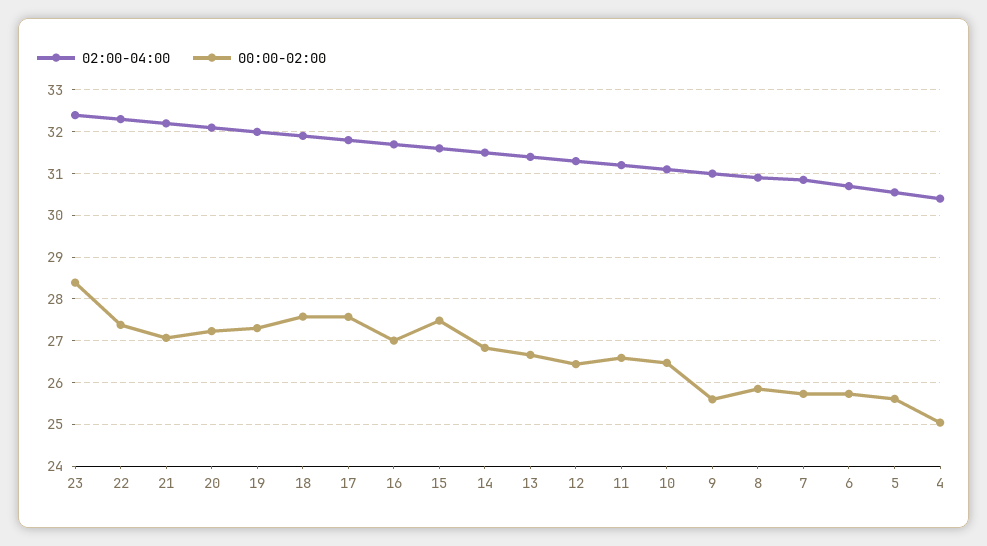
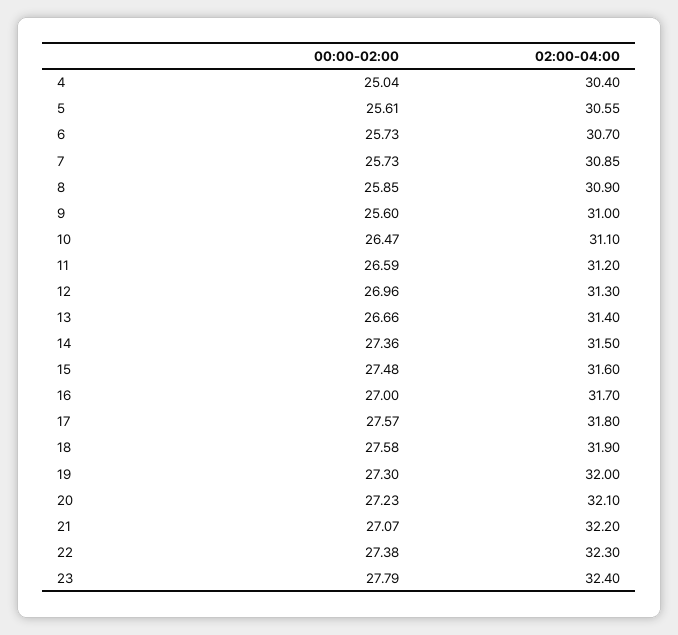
  {
    "02:00-04:00": {
      "23": 32.4,
      "22": 32.3,
      "21": 32.2,
      "20": 32.1,
      "19": 32,
      "18": 31.9,
      "17": 31.8,
      "16": 31.7,
      "15": 31.6,
      "14": 31.5,
      "13": 31.4,
      "12": 31.3,
      "11": 31.2,
      "10": 31.1,
      "9": 31,
      "8": 30.9,
      "7": 30.85,
      "6": 30.7,
      "5": 30.55,
      "4": 30.4
    },
    "00:00-02:00": {
-     "23": 28.4,
+     "23": 27.79,
      "22": 27.38,
      "21": 27.07,
      "20": 27.23,
      "19": 27.3,
      "18": 27.58,
      "17": 27.57,
      "16": 27,
      "15": 27.48,
-     "14": 26.8,
+     "14": 27.36,
      "13": 26.66,
-     "12": 26.4,
+     "12": 26.96,
      "11": 26.59,
      "10": 26.47,
      "9": 25.6,
      "8": 25.85,
      "7": 25.73,
      "6": 25.73,
      "5": 25.61,
      "4": 25.04
    }
  }

